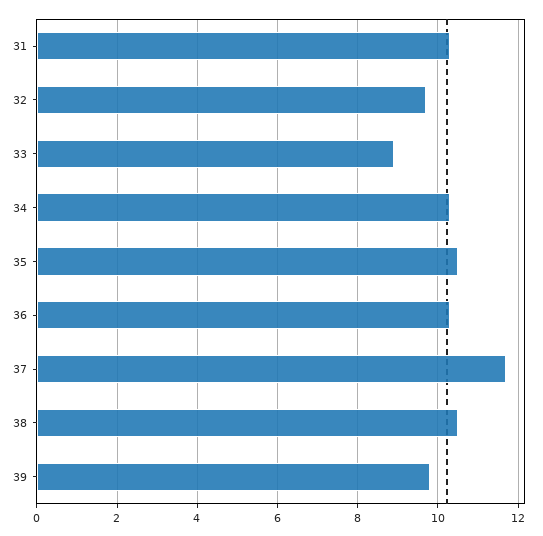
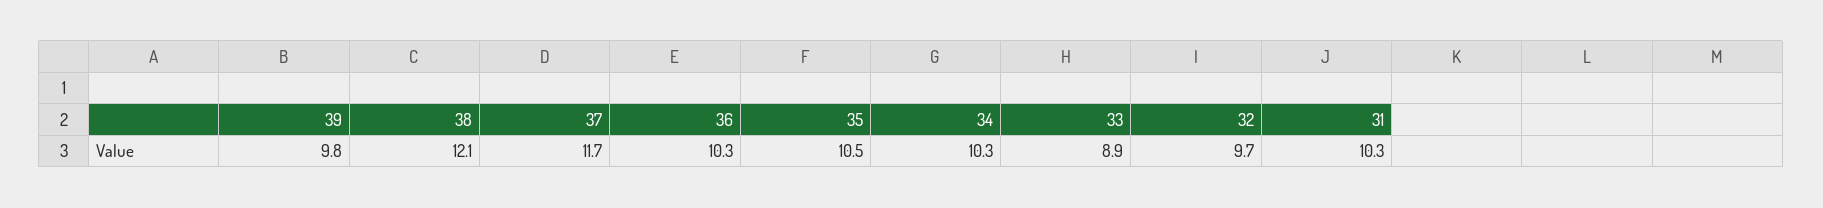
  {
    "31": 10.3,
    "32": 9.7,
    "33": 8.9,
    "34": 10.3,
    "35": 10.5,
    "36": 10.3,
    "37": 11.7,
-   "38": 10.5,
+   "38": 12.1,
    "39": 9.8
  }

